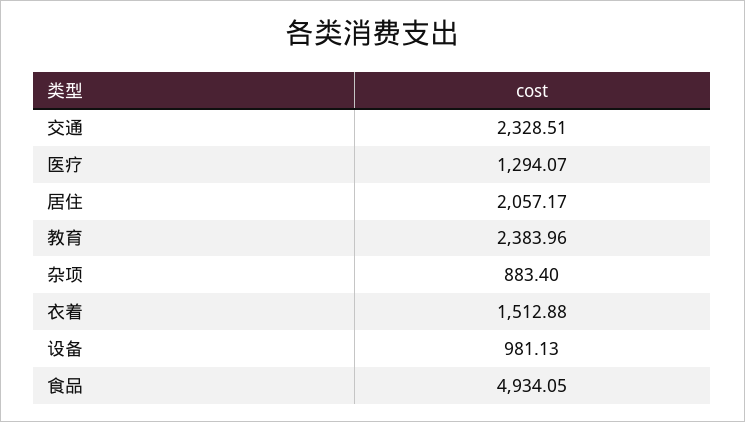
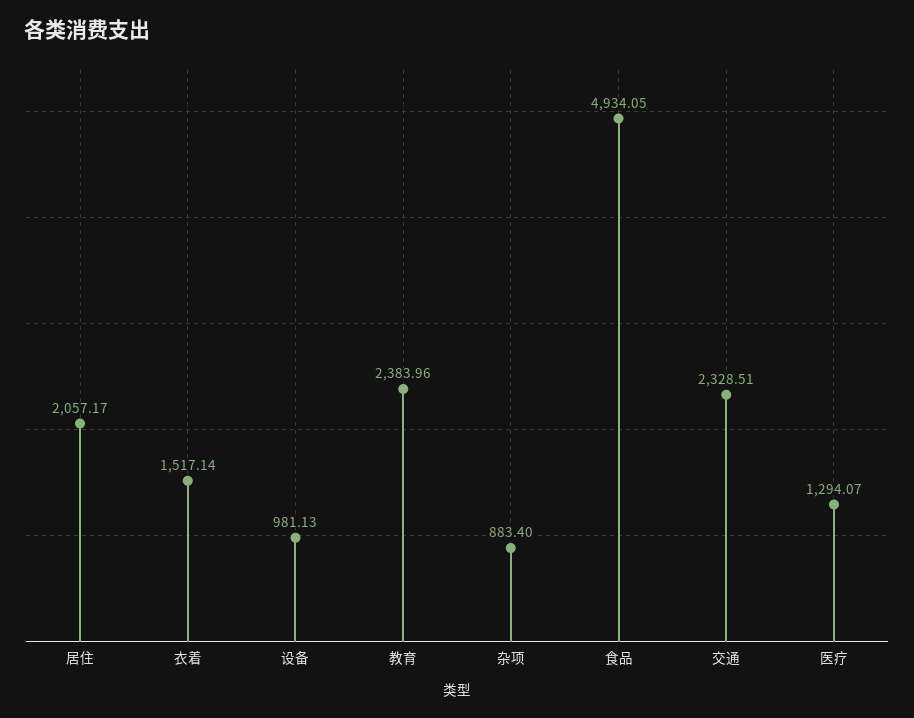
  {
    "交通": 2328.51,
    "医疗": 1294.07,
    "居住": 2057.17,
    "教育": 2383.96,
    "杂项": 883.4,
-   "衣着": 1512.88,
+   "衣着": 1517.14,
    "设备": 981.13,
    "食品": 4934.05
  }

